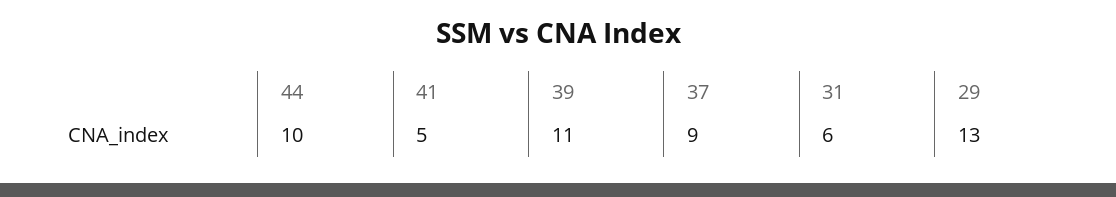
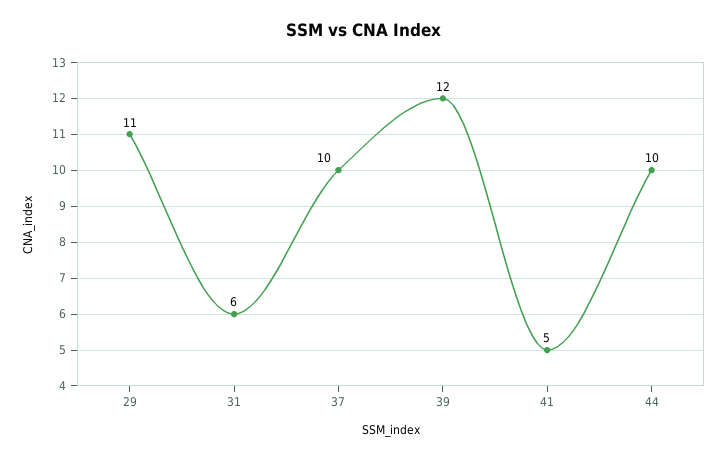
  {
    "44": 10,
    "41": 5,
-   "39": 11,
+   "39": 12,
-   "37": 9,
+   "37": 10,
    "31": 6,
-   "29": 13
+   "29": 11
  }

